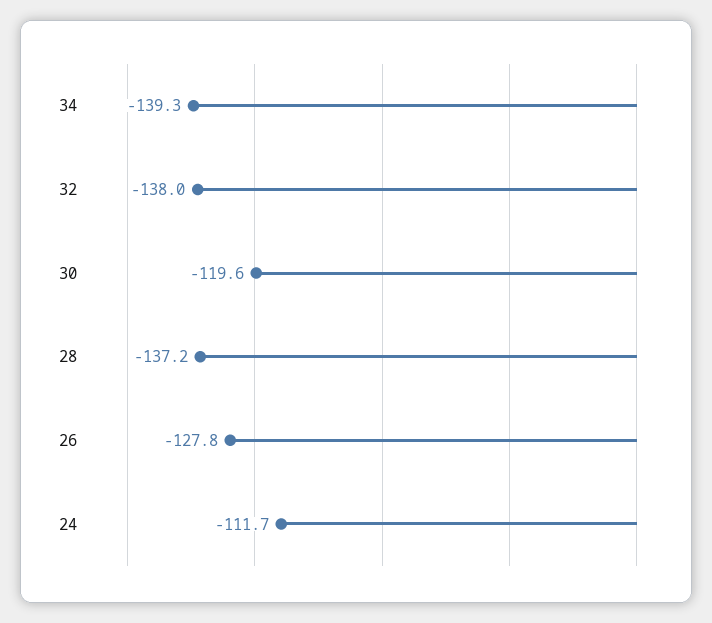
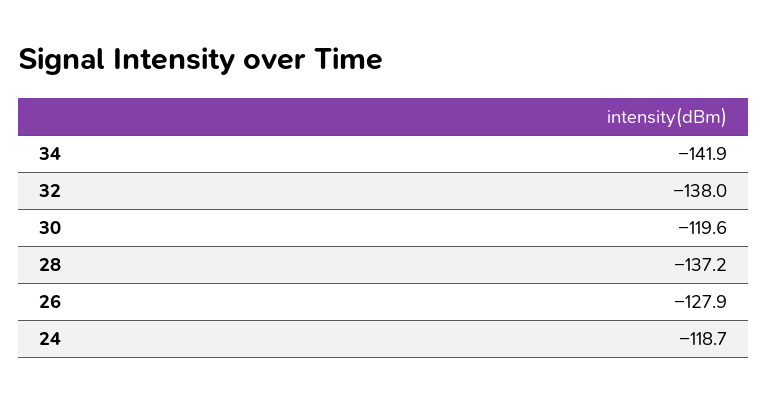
  {
-   "34": -139.3,
+   "34": -141.9,
    "32": -138,
    "30": -119.6,
    "28": -137.2,
-   "26": -127.8,
+   "26": -127.9,
-   "24": -111.7
+   "24": -118.7
  }

